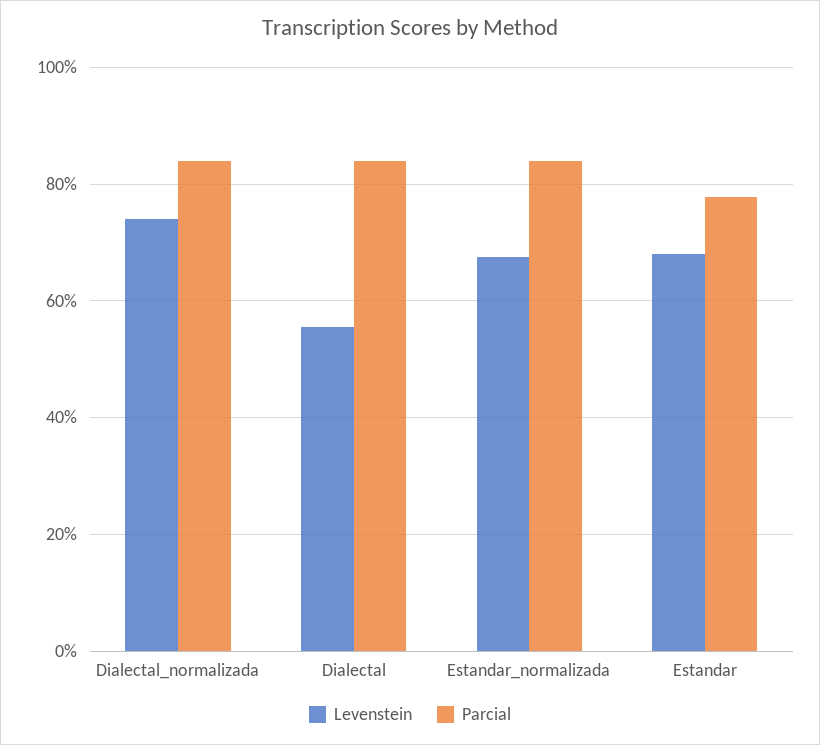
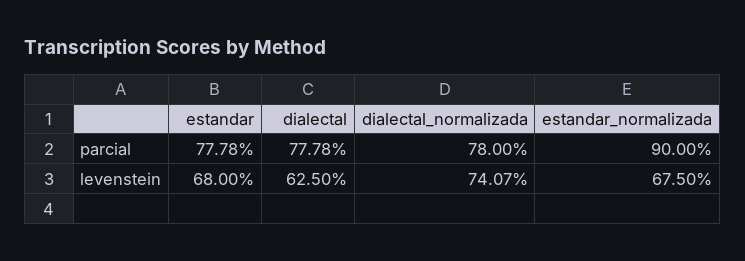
  {
    "Levenstein": {
      "Dialectal_normalizada": 74.07,
-     "Dialectal": 56,
+     "Dialectal": 62.5,
      "Estandar_normalizada": 67.5,
      "Estandar": 68
    },
    "Parcial": {
-     "Dialectal_normalizada": 84,
+     "Dialectal_normalizada": 78,
-     "Dialectal": 84,
+     "Dialectal": 77.78,
-     "Estandar_normalizada": 84,
+     "Estandar_normalizada": 90,
      "Estandar": 77.78
    }
  }

